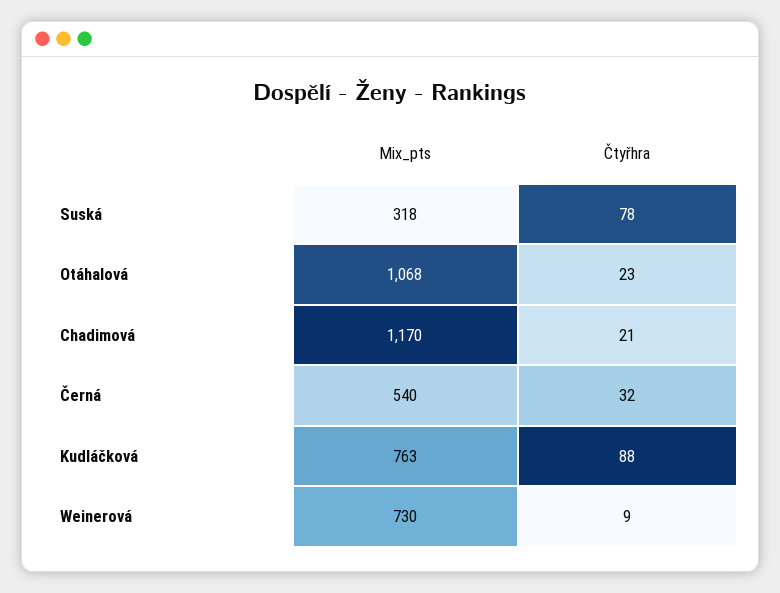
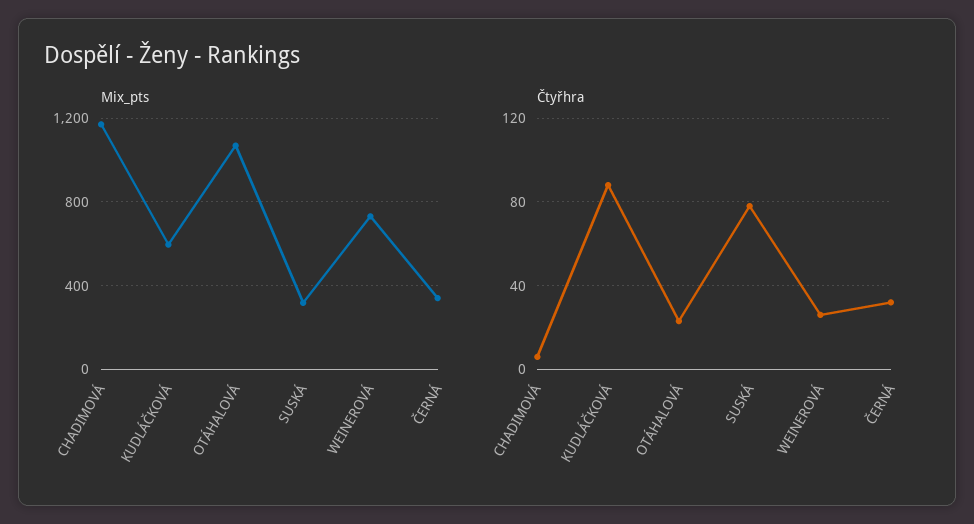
  {
    "Mix_pts": {
      "Suská": 318,
      "Otáhalová": 1068,
      "Chadimová": 1170,
-     "Černá": 540,
+     "Černá": 350,
-     "Kudláčková": 763,
+     "Kudláčková": 600,
      "Weinerová": 730
    },
    "Čtyřhra": {
      "Suská": 78,
      "Otáhalová": 23,
-     "Chadimová": 21,
+     "Chadimová": 5,
      "Černá": 32,
      "Kudláčková": 88,
-     "Weinerová": 9
+     "Weinerová": 25
    }
  }

